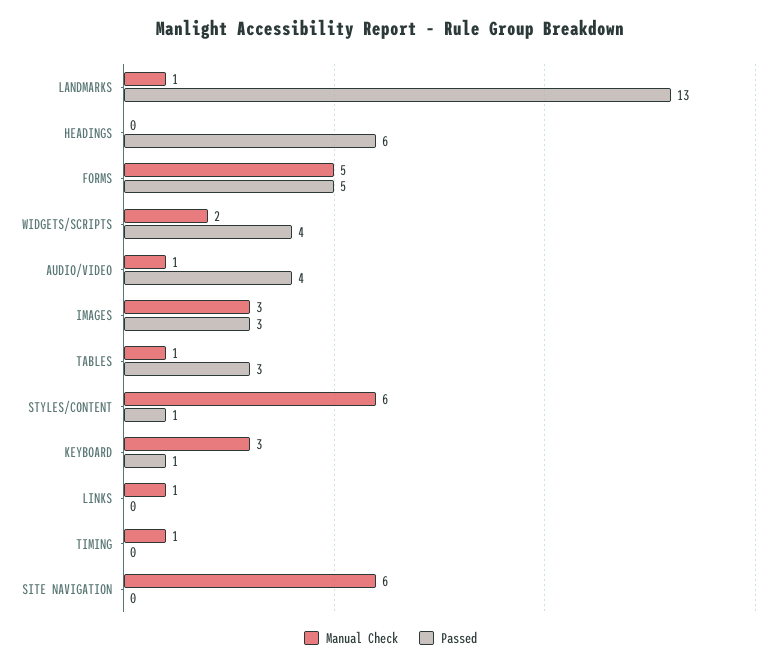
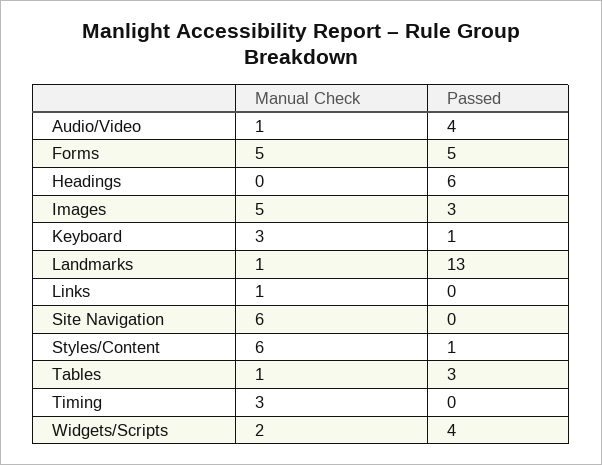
  {
    "Manual Check": {
      "LANDMARKS": 1,
      "HEADINGS": 0,
      "FORMS": 5,
      "WIDGETS/SCRIPTS": 2,
      "AUDIO/VIDEO": 1,
-     "IMAGES": 3,
+     "IMAGES": 5,
      "TABLES": 1,
      "STYLES/CONTENT": 6,
      "KEYBOARD": 3,
      "LINKS": 1,
-     "TIMING": 1,
+     "TIMING": 3,
      "SITE NAVIGATION": 6
    },
    "Passed": {
      "LANDMARKS": 13,
      "HEADINGS": 6,
      "FORMS": 5,
      "WIDGETS/SCRIPTS": 4,
      "AUDIO/VIDEO": 4,
      "IMAGES": 3,
      "TABLES": 3,
      "STYLES/CONTENT": 1,
      "KEYBOARD": 1,
      "LINKS": 0,
      "TIMING": 0,
      "SITE NAVIGATION": 0
    }
  }

